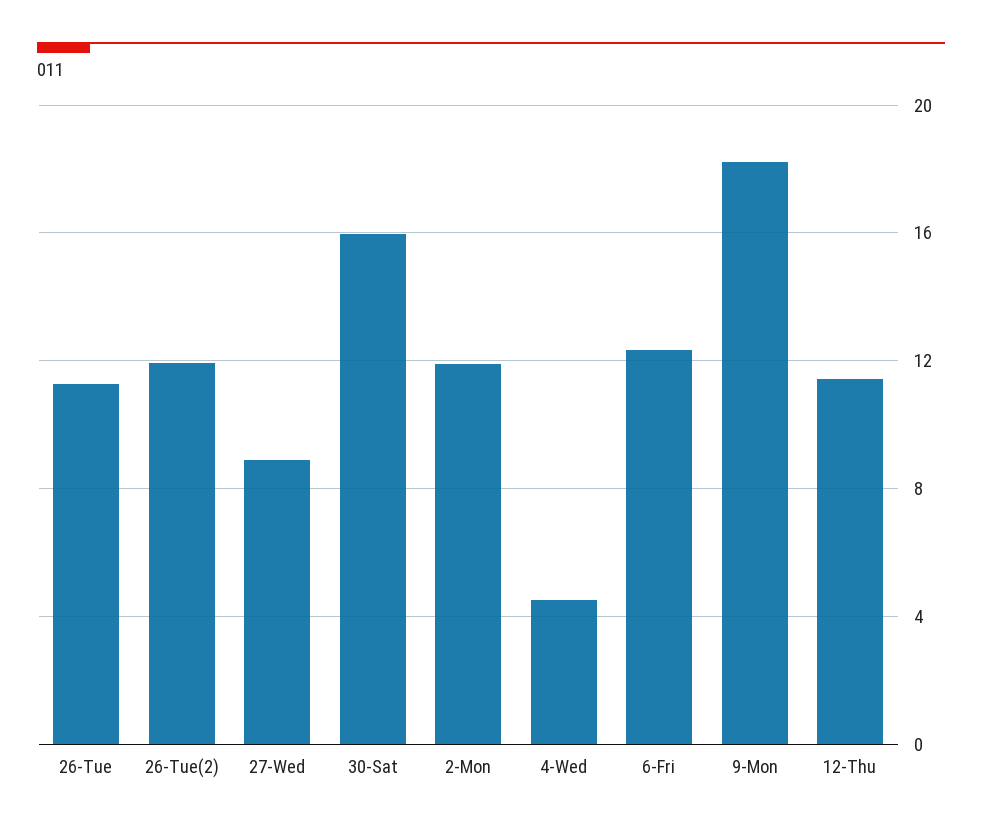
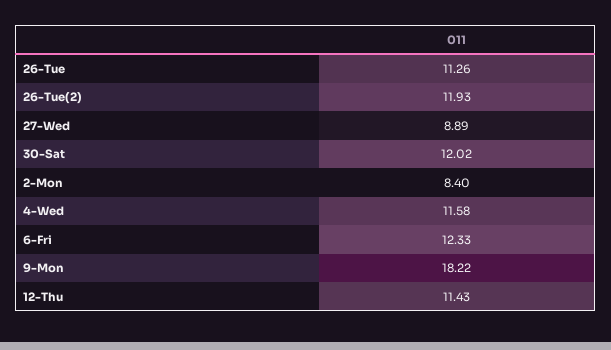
  {
    "26-Tue": 11.26,
    "26-Tue(2)": 11.93,
    "27-Wed": 8.89,
-   "30-Sat": 16,
+   "30-Sat": 12.02,
-   "2-Mon": 12,
+   "2-Mon": 8.4,
-   "4-Wed": 4.5,
+   "4-Wed": 11.58,
    "6-Fri": 12.33,
    "9-Mon": 18.22,
    "12-Thu": 11.43
  }

